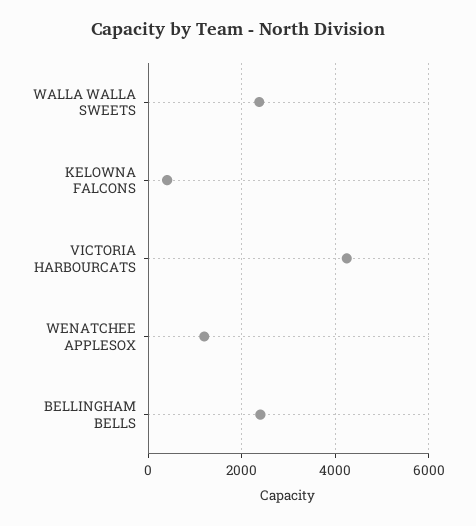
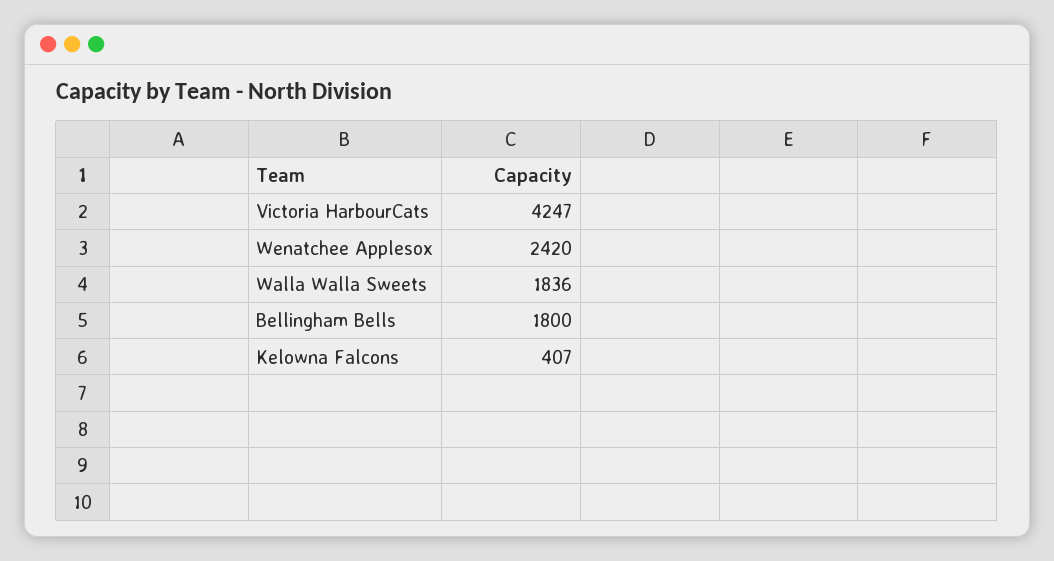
  {
-   "WALLA WALLA SWEETS": 2400,
+   "WALLA WALLA SWEETS": 1836,
    "KELOWNA FALCONS": 407,
    "VICTORIA HARBOURCATS": 4247,
-   "WENATCHEE APPLESOX": 1200,
+   "WENATCHEE APPLESOX": 2420,
-   "BELLINGHAM BELLS": 2400
+   "BELLINGHAM BELLS": 1800
  }

